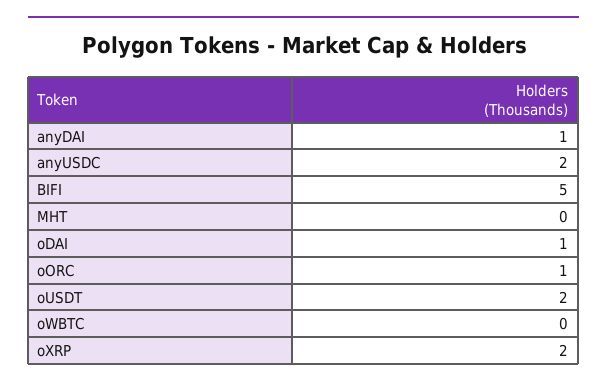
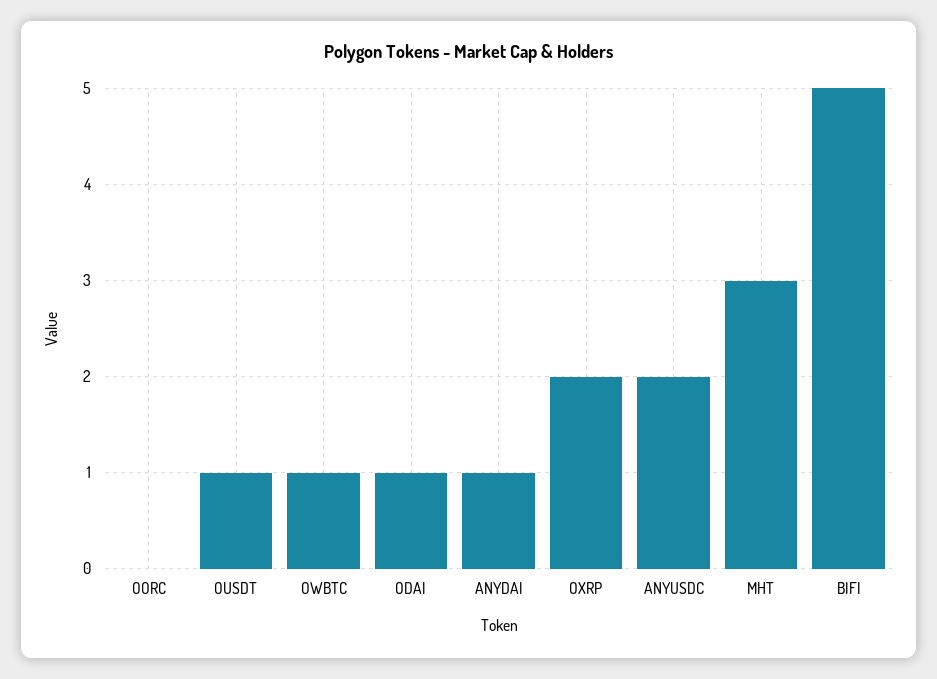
  {
    "anyDAI": 1,
    "anyUSDC": 2,
    "BIFI": 5,
-   "MHT": 0,
+   "MHT": 3,
    "oDAI": 1,
-   "oORC": 1,
+   "oORC": 0,
-   "oUSDT": 2,
+   "oUSDT": 1,
-   "oWBTC": 0,
+   "oWBTC": 1,
    "oXRP": 2
  }

